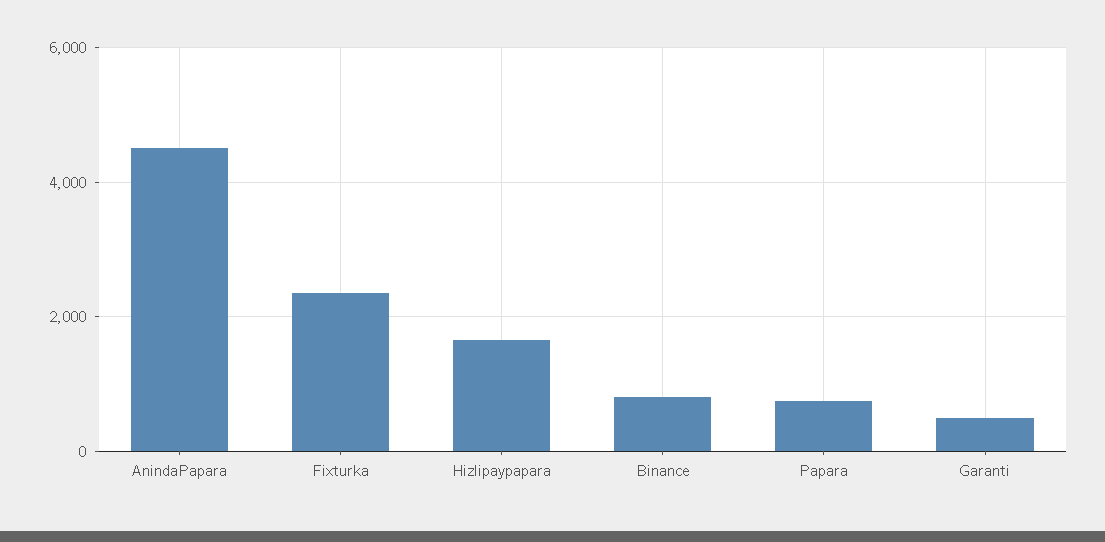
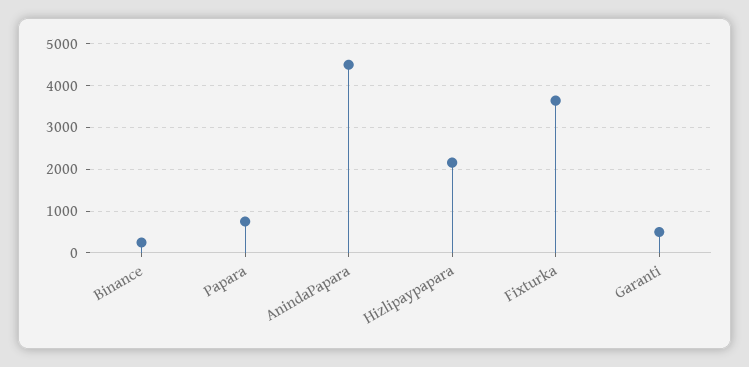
  {
    "AnindaPapara": 4600,
-   "Fixturka": 2400,
+   "Fixturka": 3600,
-   "Hizlipaypapara": 1600,
+   "Hizlipaypapara": 2200,
-   "Binance": 800,
+   "Binance": 200,
    "Papara": 800,
    "Garanti": 600
  }

